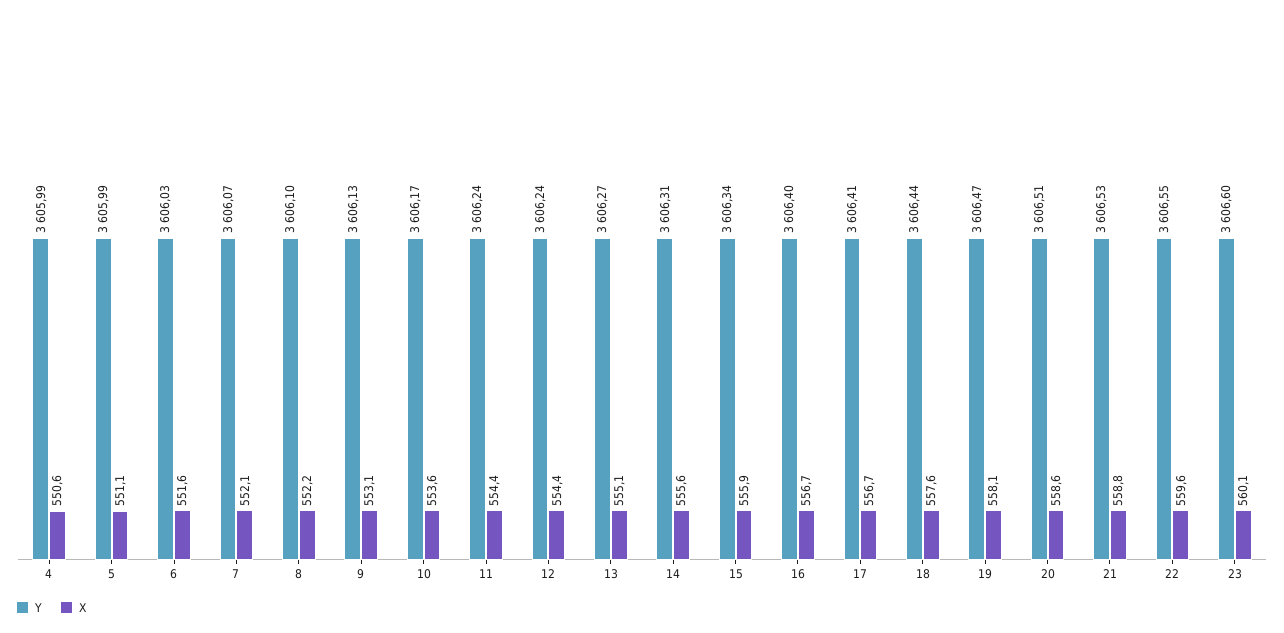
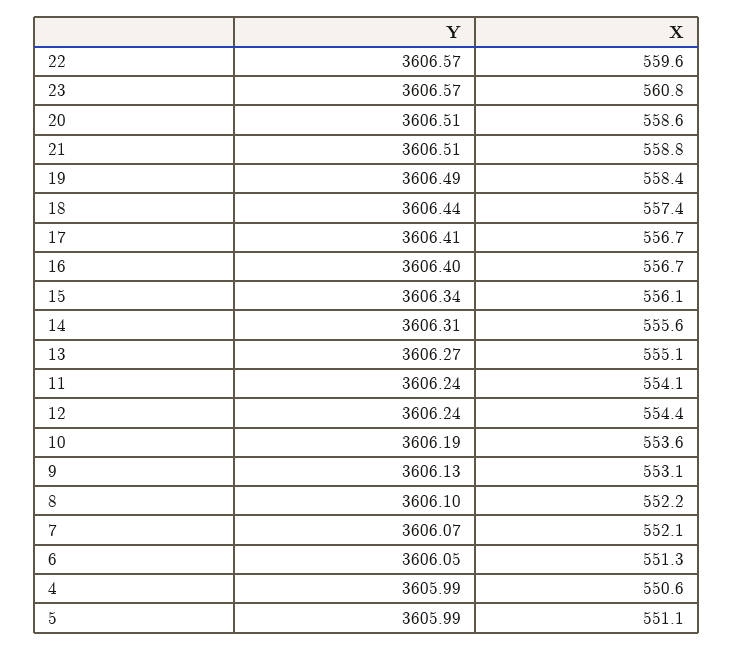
  {
    "Y": {
      "4": 3605.99,
      "5": 3605.99,
-     "6": 3606.03,
+     "6": 3606.05,
      "7": 3606.07,
      "8": 3606.1,
      "9": 3606.13,
-     "10": 3606.17,
+     "10": 3606.19,
      "11": 3606.24,
      "12": 3606.24,
      "13": 3606.27,
      "14": 3606.31,
      "15": 3606.34,
      "16": 3606.4,
      "17": 3606.41,
      "18": 3606.44,
-     "19": 3606.47,
+     "19": 3606.49,
      "20": 3606.51,
-     "21": 3606.53,
+     "21": 3606.51,
-     "22": 3606.55,
+     "22": 3606.57,
-     "23": 3606.6
+     "23": 3606.57
    },
    "X": {
      "4": 550.6,
      "5": 551.1,
-     "6": 551.6,
+     "6": 551.3,
      "7": 552.1,
      "8": 552.2,
      "9": 553.1,
      "10": 553.6,
-     "11": 554.4,
+     "11": 554.1,
      "12": 554.4,
      "13": 555.1,
      "14": 555.6,
-     "15": 555.9,
+     "15": 556.1,
      "16": 556.7,
      "17": 556.7,
-     "18": 557.6,
+     "18": 557.4,
-     "19": 558.1,
+     "19": 558.4,
      "20": 558.6,
      "21": 558.8,
      "22": 559.6,
-     "23": 560.1
+     "23": 560.8
    }
  }

